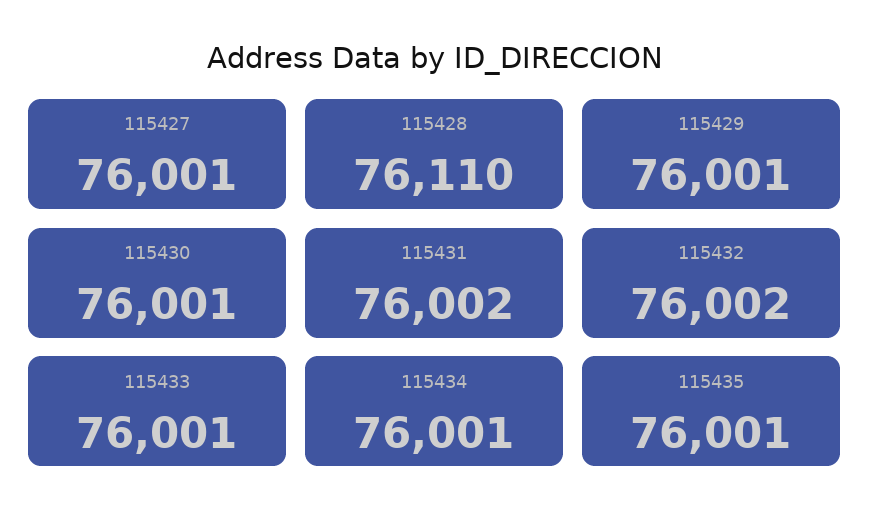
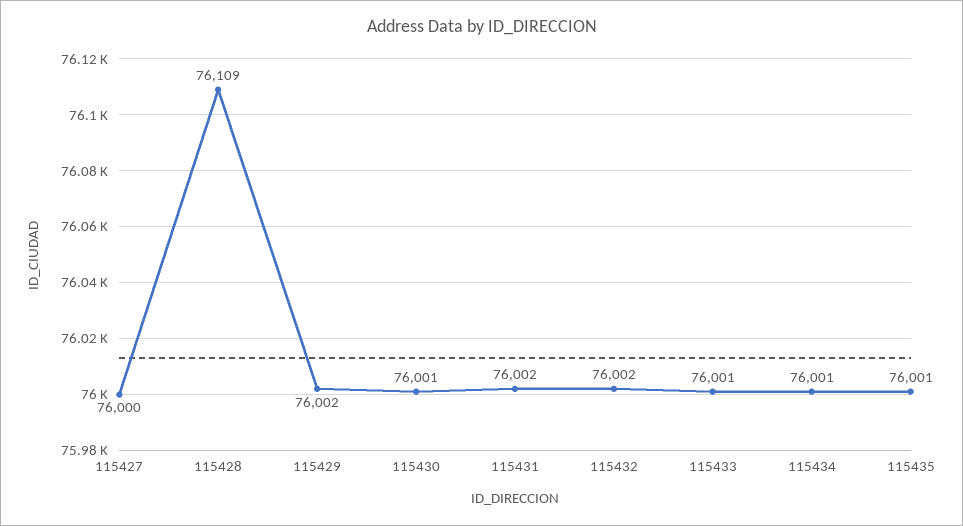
  {
-   "115427": 76001,
+   "115427": 76000,
-   "115428": 76110,
+   "115428": 76109,
-   "115429": 76001,
+   "115429": 76002,
    "115430": 76001,
    "115431": 76002,
    "115432": 76002,
    "115433": 76001,
    "115434": 76001,
    "115435": 76001
  }

